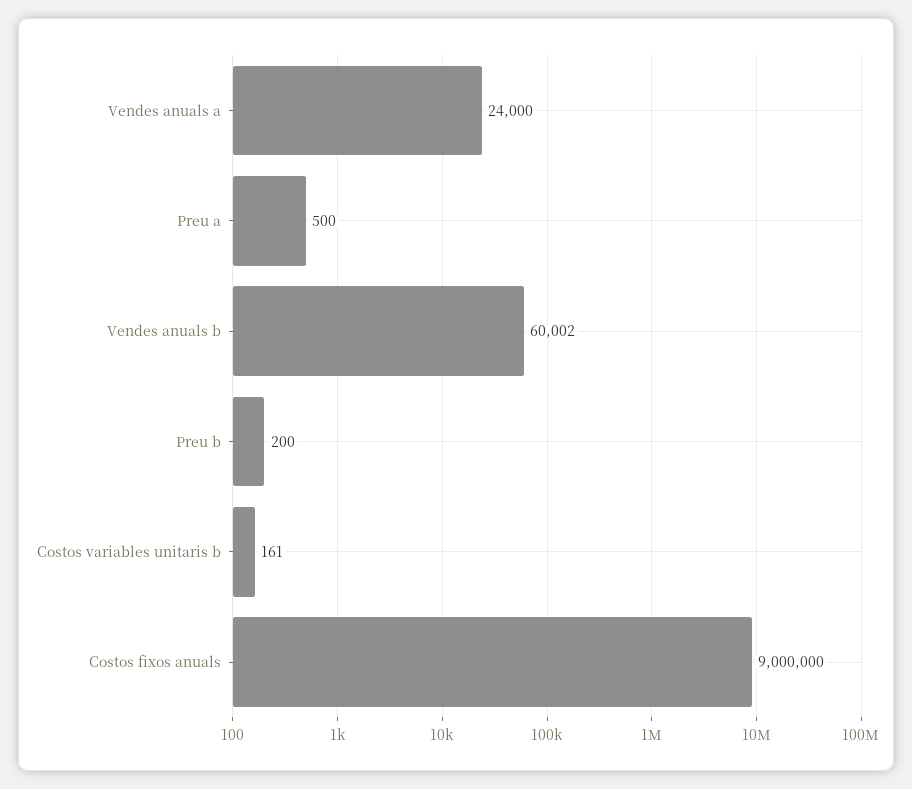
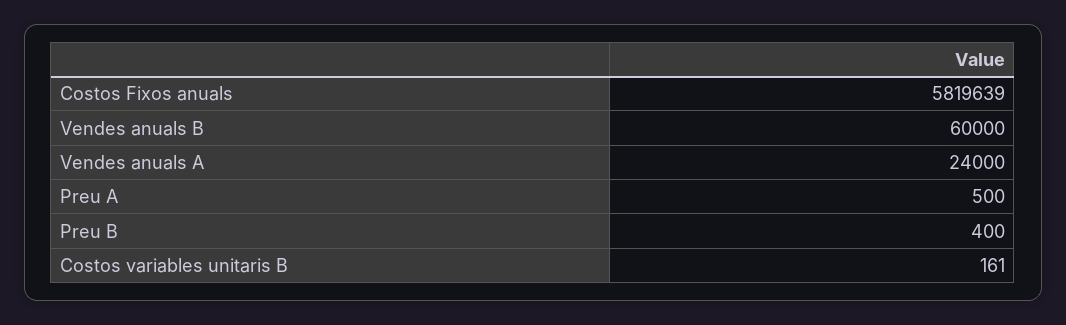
  {
    "Vendes anuals a": 24000,
    "Preu a": 500,
-   "Vendes anuals b": 60002,
+   "Vendes anuals b": 60000,
-   "Preu b": 200,
+   "Preu b": 400,
    "Costos variables unitaris b": 161,
-   "Costos fixos anuals": 9000000
+   "Costos fixos anuals": 5819639
  }

